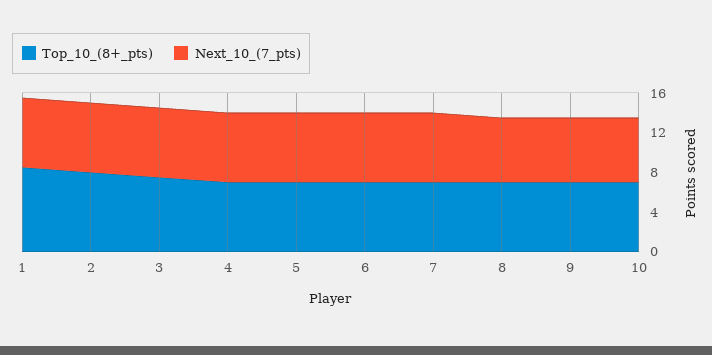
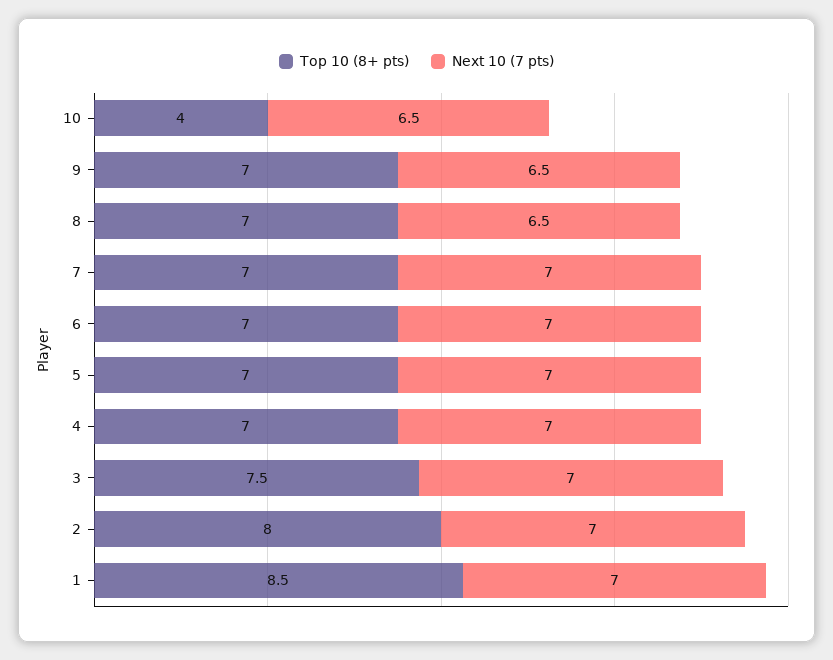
  {
    "Top_10_(8+_pts)": {
      "1": 8.5,
      "2": 8,
      "3": 7.5,
      "4": 7,
      "5": 7,
      "6": 7,
      "7": 7,
      "8": 7,
      "9": 7,
-     "10": 7
+     "10": 4
    },
    "Next_10_(7_pts)": {
      "1": 7,
      "2": 7,
      "3": 7,
      "4": 7,
      "5": 7,
      "6": 7,
      "7": 7,
      "8": 6.5,
      "9": 6.5,
      "10": 6.5
    }
  }

